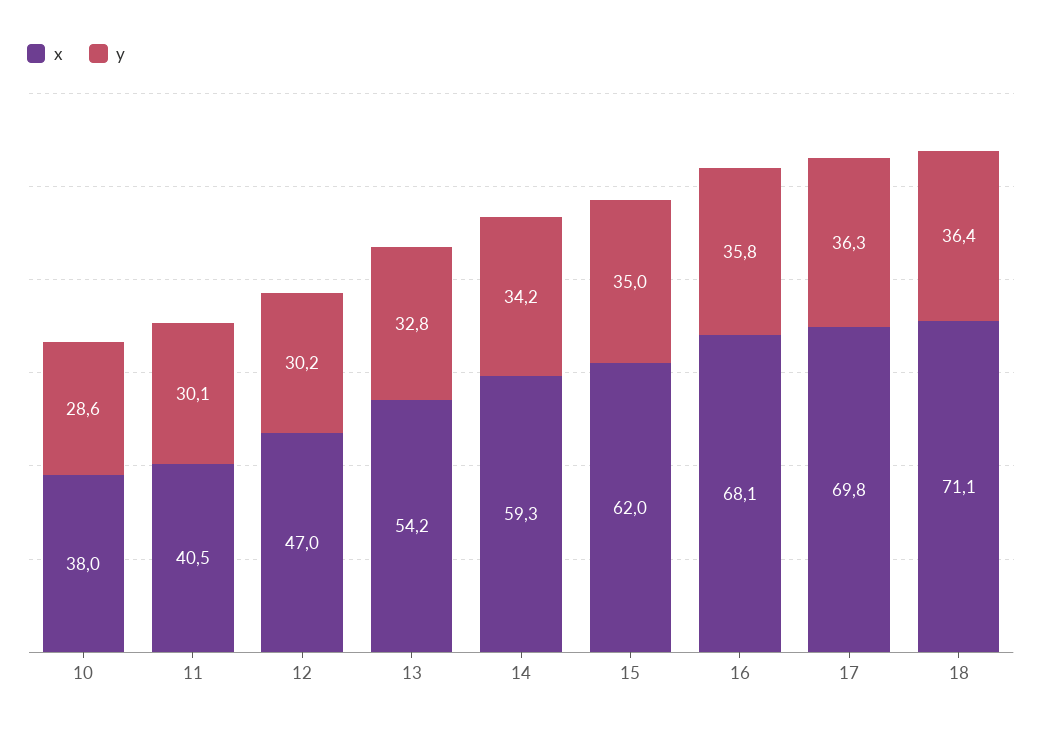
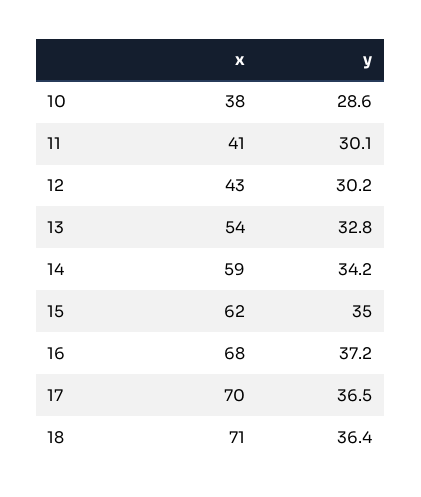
  {
    "x": {
      "10": 38,
      "11": 40.5,
-     "12": 47,
+     "12": 43,
      "13": 54.2,
      "14": 59.3,
      "15": 62,
      "16": 68.1,
      "17": 69.8,
      "18": 71.1
    },
    "y": {
      "10": 28.6,
      "11": 30.1,
      "12": 30.2,
      "13": 32.8,
      "14": 34.2,
      "15": 35,
-     "16": 35.8,
+     "16": 37.2,
-     "17": 36.3,
+     "17": 36.5,
      "18": 36.4
    }
  }

